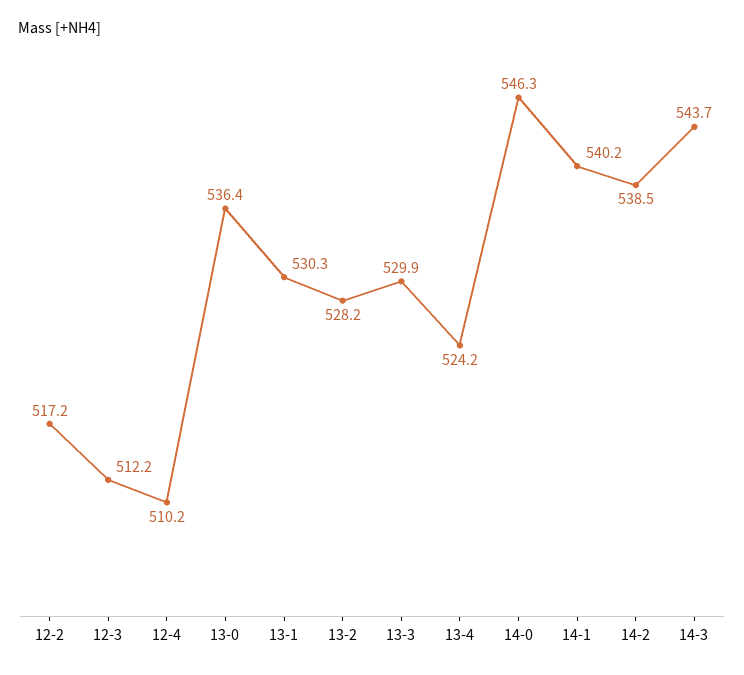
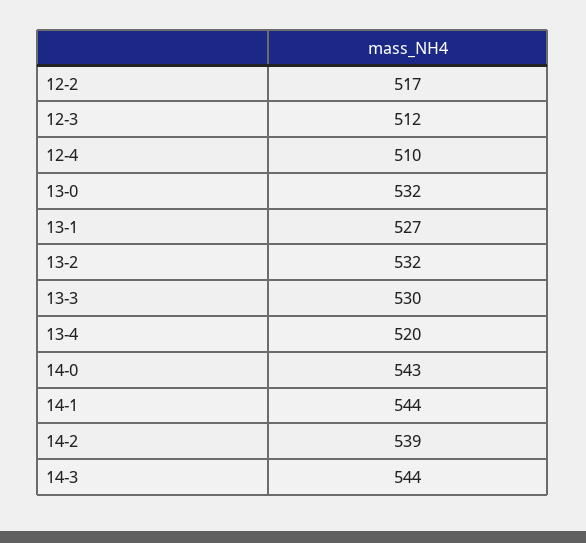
  {
    "12-2": 517.2,
    "12-3": 512.2,
    "12-4": 510.2,
-   "13-0": 536.4,
+   "13-0": 532,
-   "13-1": 530.3,
+   "13-1": 527,
-   "13-2": 528.2,
+   "13-2": 532,
    "13-3": 529.9,
-   "13-4": 524.2,
+   "13-4": 520,
-   "14-0": 546.3,
+   "14-0": 543,
-   "14-1": 540.2,
+   "14-1": 544,
    "14-2": 538.5,
    "14-3": 543.7
  }

